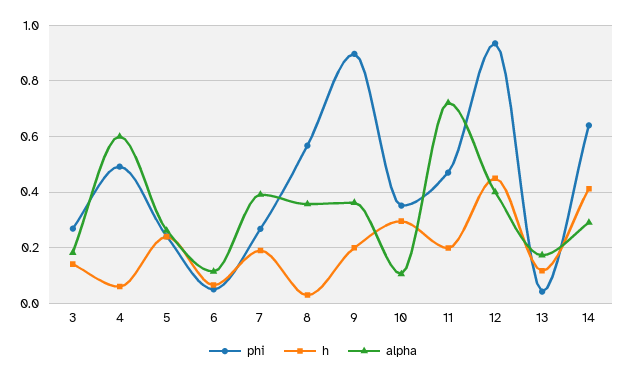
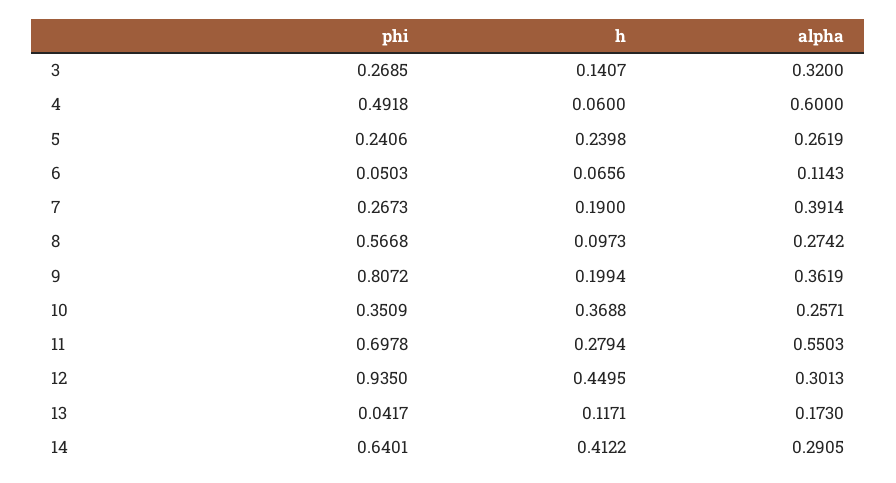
  {
    "phi": {
      "3": 0.2685,
      "4": 0.4918,
      "5": 0.2406,
      "6": 0.0503,
      "7": 0.2673,
      "8": 0.5668,
-     "9": 0.9,
+     "9": 0.8072,
      "10": 0.3509,
-     "11": 0.475,
+     "11": 0.6978,
      "12": 0.935,
      "13": 0.0417,
      "14": 0.6401
    },
    "h": {
      "3": 0.1407,
      "4": 0.06,
      "5": 0.2398,
      "6": 0.0656,
      "7": 0.19,
-     "8": 0.025,
+     "8": 0.0973,
      "9": 0.1994,
-     "10": 0.3,
+     "10": 0.3688,
-     "11": 0.2,
+     "11": 0.2794,
      "12": 0.4495,
      "13": 0.1171,
      "14": 0.4122
    },
    "alpha": {
-     "3": 0.175,
+     "3": 0.32,
      "4": 0.6,
      "5": 0.2619,
      "6": 0.1143,
      "7": 0.3914,
-     "8": 0.35,
+     "8": 0.2742,
      "9": 0.3619,
-     "10": 0.1,
+     "10": 0.2571,
-     "11": 0.725,
+     "11": 0.5503,
-     "12": 0.4,
+     "12": 0.3013,
      "13": 0.173,
      "14": 0.2905
    }
  }

